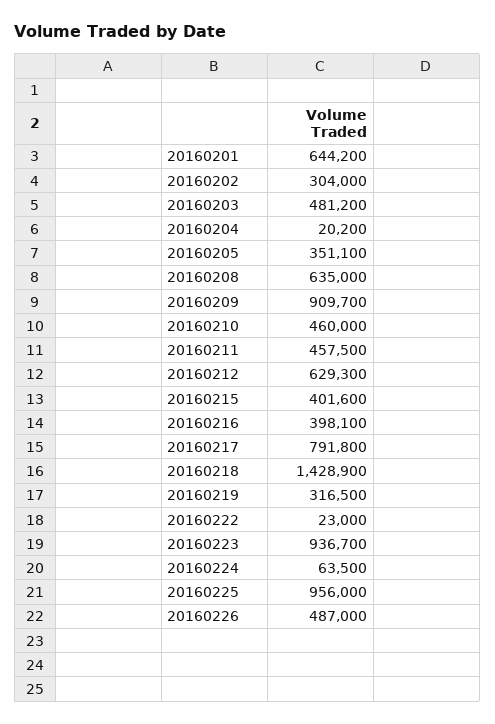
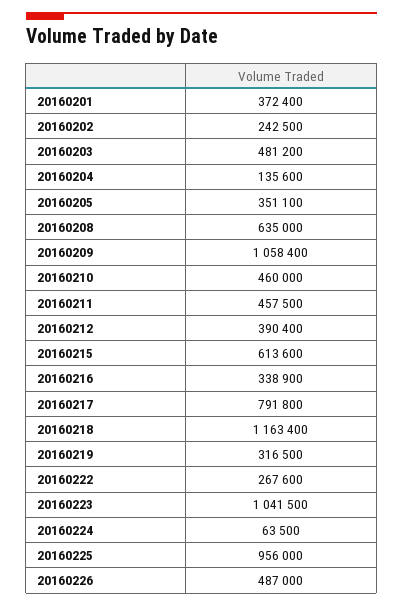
  {
-   "20160201": 644200,
+   "20160201": 372400,
-   "20160202": 304000,
+   "20160202": 242500,
    "20160203": 481200,
-   "20160204": 20200,
+   "20160204": 135600,
    "20160205": 351100,
    "20160208": 635000,
-   "20160209": 909700,
+   "20160209": 1058400,
    "20160210": 460000,
    "20160211": 457500,
-   "20160212": 629300,
+   "20160212": 390400,
-   "20160215": 401600,
+   "20160215": 613600,
-   "20160216": 398100,
+   "20160216": 338900,
    "20160217": 791800,
-   "20160218": 1428900,
+   "20160218": 1163400,
    "20160219": 316500,
-   "20160222": 23000,
+   "20160222": 267600,
-   "20160223": 936700,
+   "20160223": 1041500,
    "20160224": 63500,
    "20160225": 956000,
    "20160226": 487000
  }

